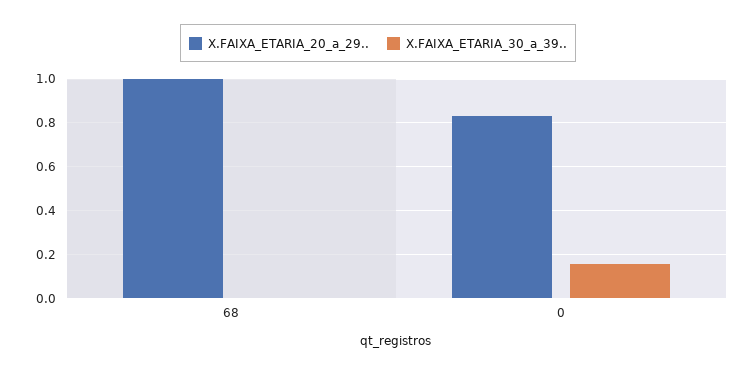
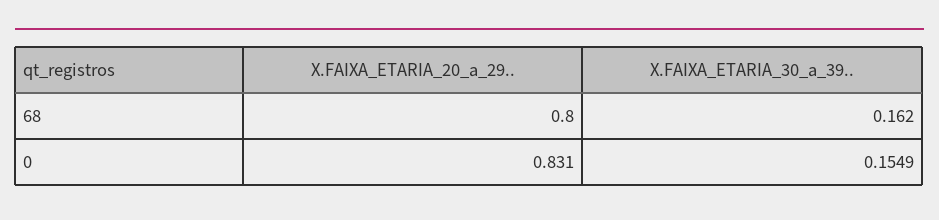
  {
    "X.FAIXA_ETARIA_20_a_29..": {
-     "68": 1,
+     "68": 0.8,
      "0": 0.831
    },
    "X.FAIXA_ETARIA_30_a_39..": {
-     "68": 0,
+     "68": 0.162,
      "0": 0.1549
    }
  }

